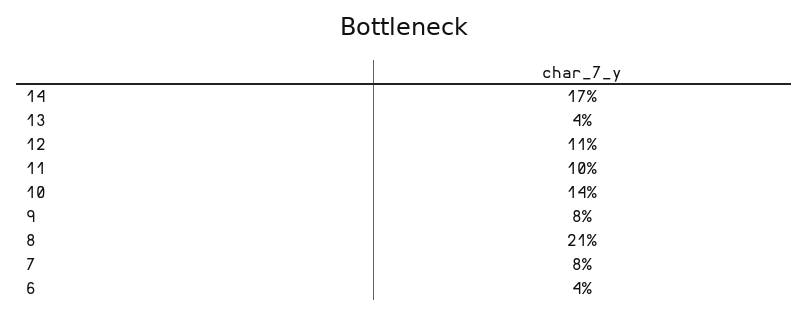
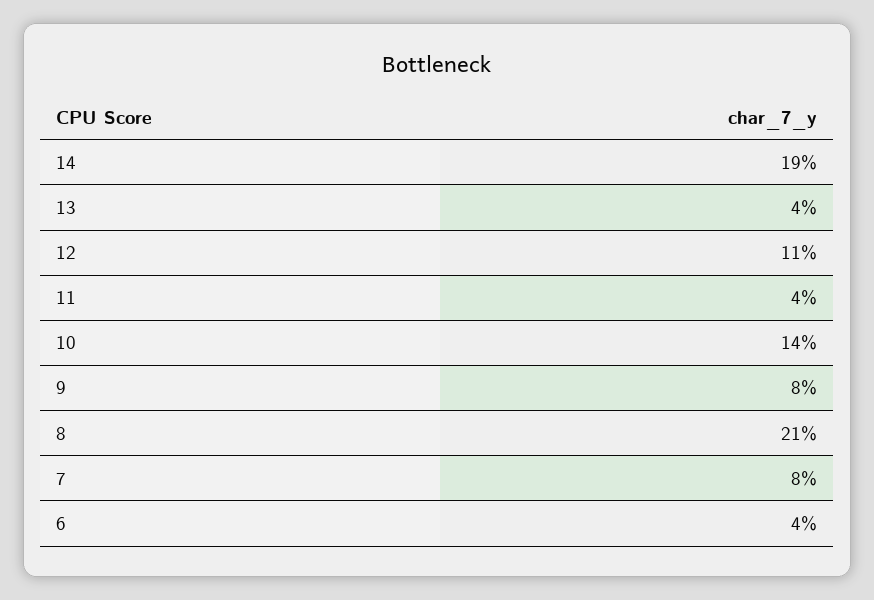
  {
-   "14": 17,
+   "14": 19,
    "13": 4,
    "12": 11,
-   "11": 10,
+   "11": 4,
    "10": 14,
    "9": 8,
    "8": 21,
    "7": 8,
    "6": 4
  }

